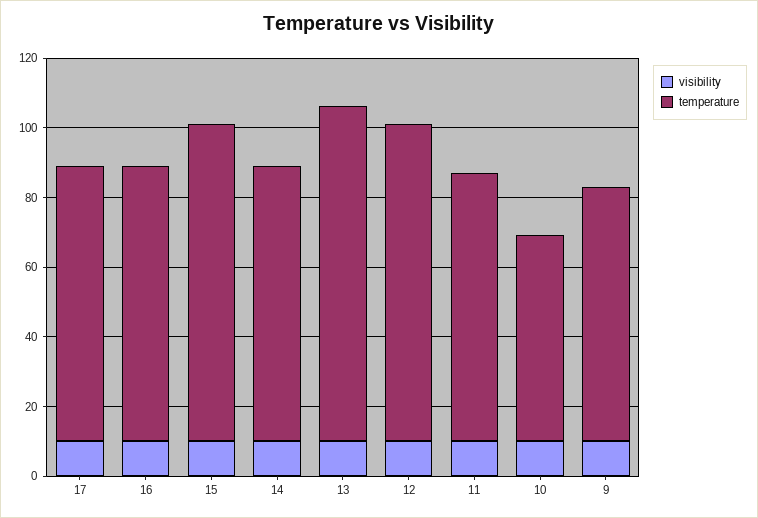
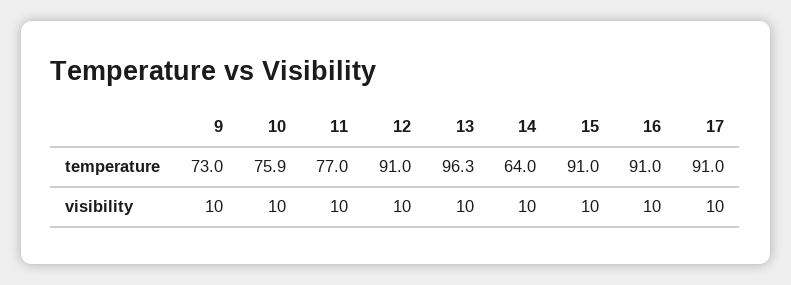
  {
    "visibility": {
      "17": 10,
      "16": 10,
      "15": 10,
      "14": 10,
      "13": 10,
      "12": 10,
      "11": 10,
      "10": 10,
      "9": 10
    },
    "temperature": {
-     "17": 80,
+     "17": 91,
-     "16": 80,
+     "16": 91,
      "15": 91,
-     "14": 80,
+     "14": 64,
      "13": 96.3,
      "12": 91,
      "11": 77,
-     "10": 60,
+     "10": 75.9,
      "9": 73
    }
  }

